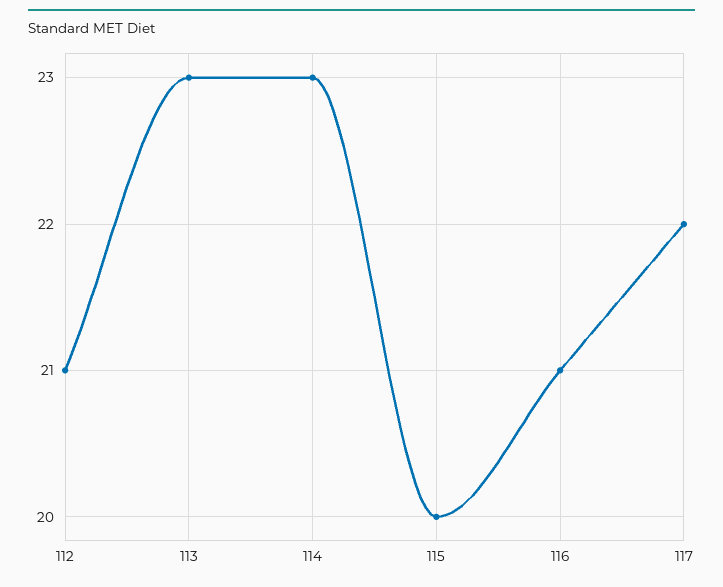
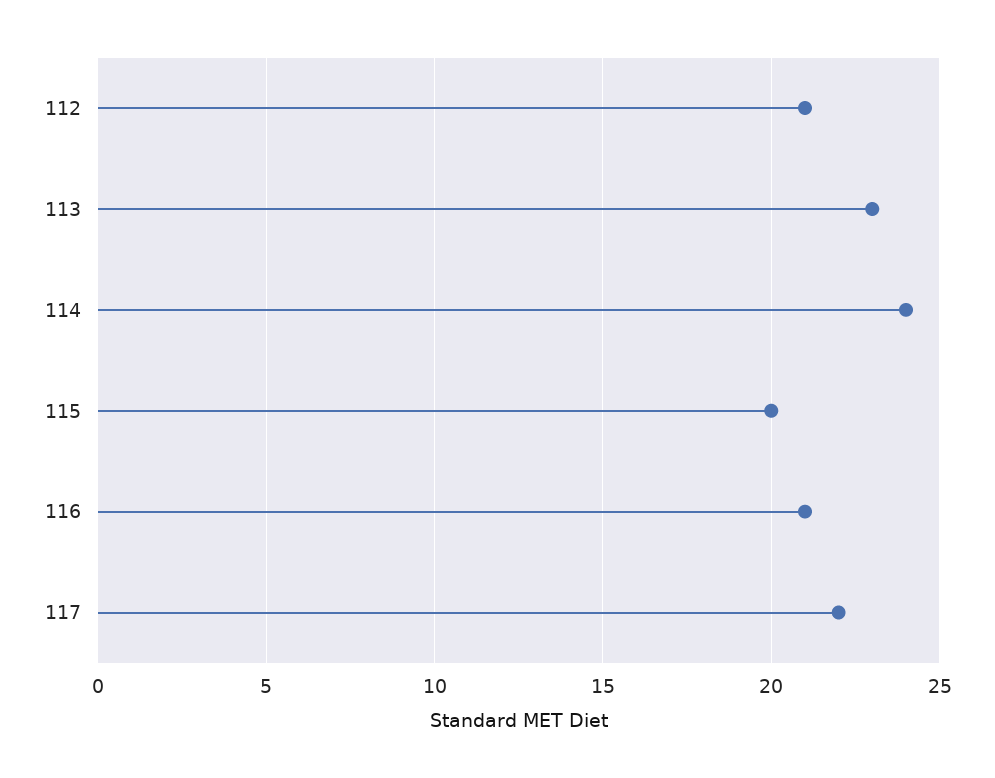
  {
    "112": 21,
    "113": 23,
-   "114": 23,
+   "114": 24,
    "115": 20,
    "116": 21,
    "117": 22
  }

